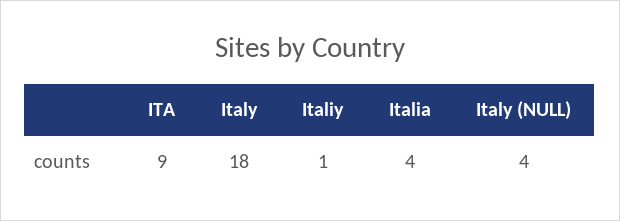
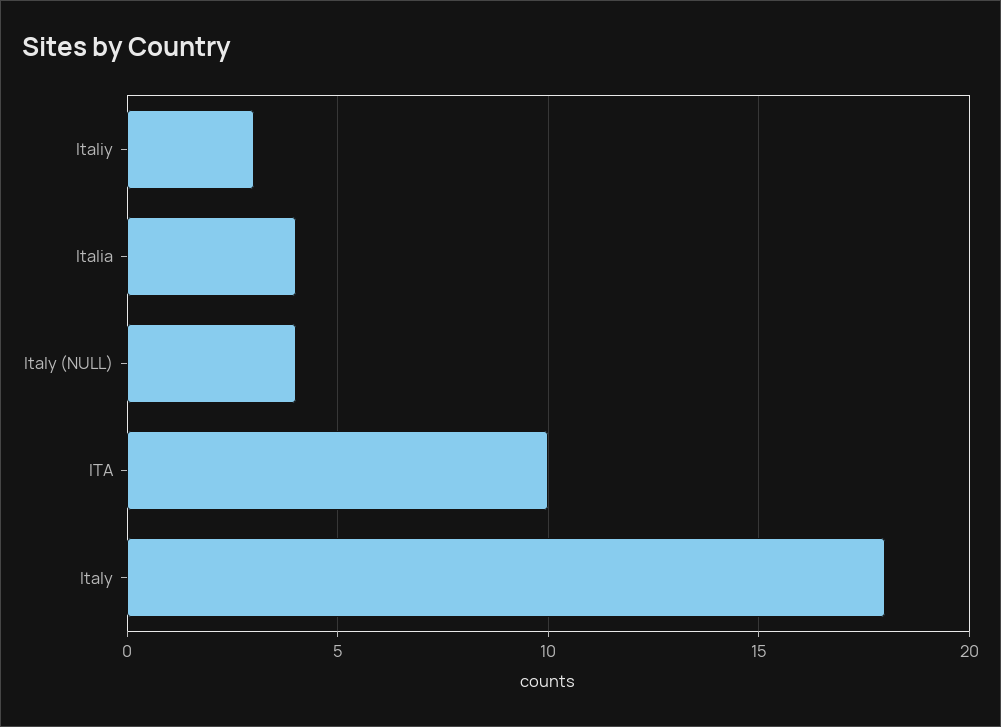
  {
-   "ITA": 9,
+   "ITA": 10,
    "Italy": 18,
-   "Italiy": 1,
+   "Italiy": 3,
    "Italia": 4,
    "Italy (NULL)": 4
  }

